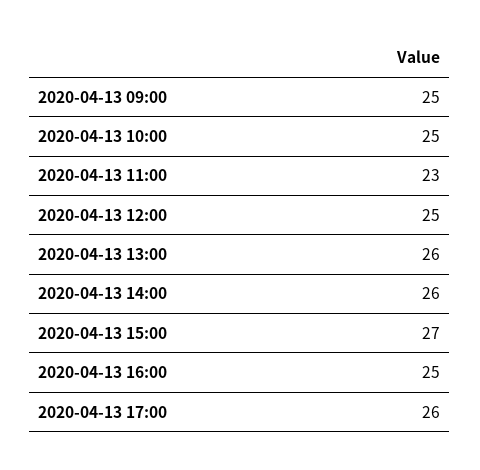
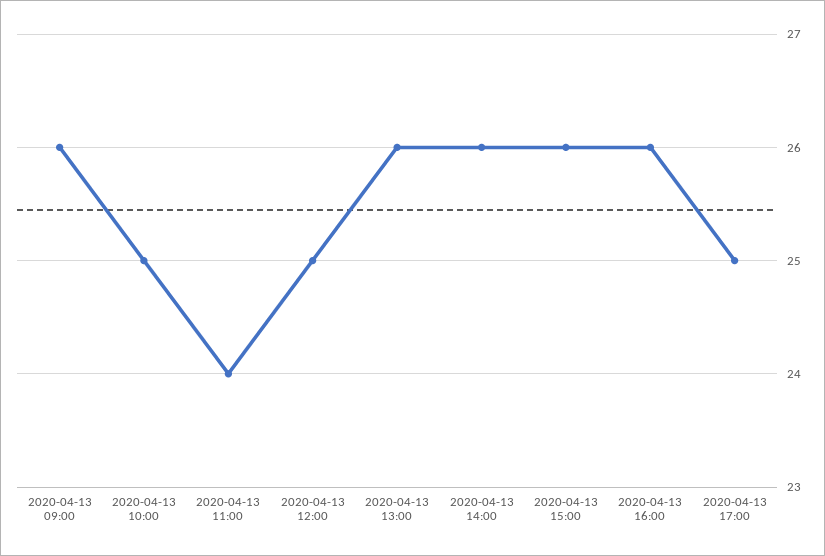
  {
-   "2020-04-13 09:00": 25,
+   "2020-04-13 09:00": 26,
    "2020-04-13 10:00": 25,
-   "2020-04-13 11:00": 23,
+   "2020-04-13 11:00": 24,
    "2020-04-13 12:00": 25,
    "2020-04-13 13:00": 26,
    "2020-04-13 14:00": 26,
-   "2020-04-13 15:00": 27,
+   "2020-04-13 15:00": 26,
-   "2020-04-13 16:00": 25,
+   "2020-04-13 16:00": 26,
-   "2020-04-13 17:00": 26
+   "2020-04-13 17:00": 25
  }

